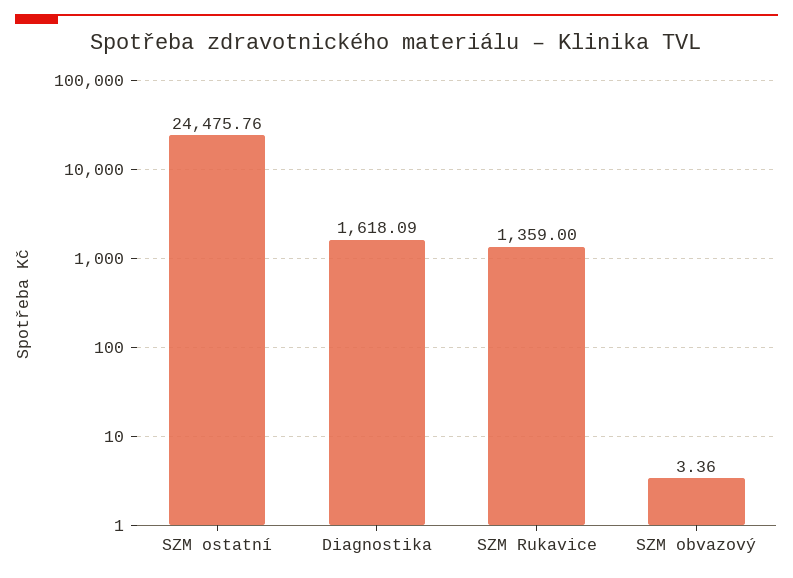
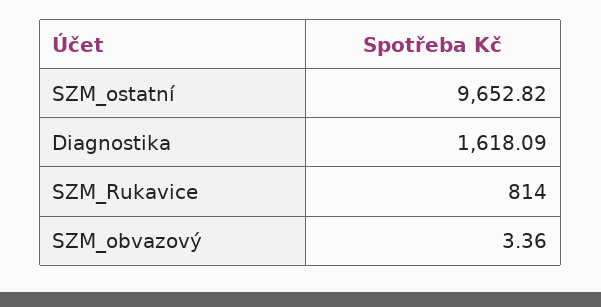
  {
-   "SZM ostatní": 24475.76,
+   "SZM ostatní": 9652.82,
    "Diagnostika": 1618.09,
-   "SZM Rukavice": 1359,
+   "SZM Rukavice": 814,
    "SZM obvazový": 3.36
  }

